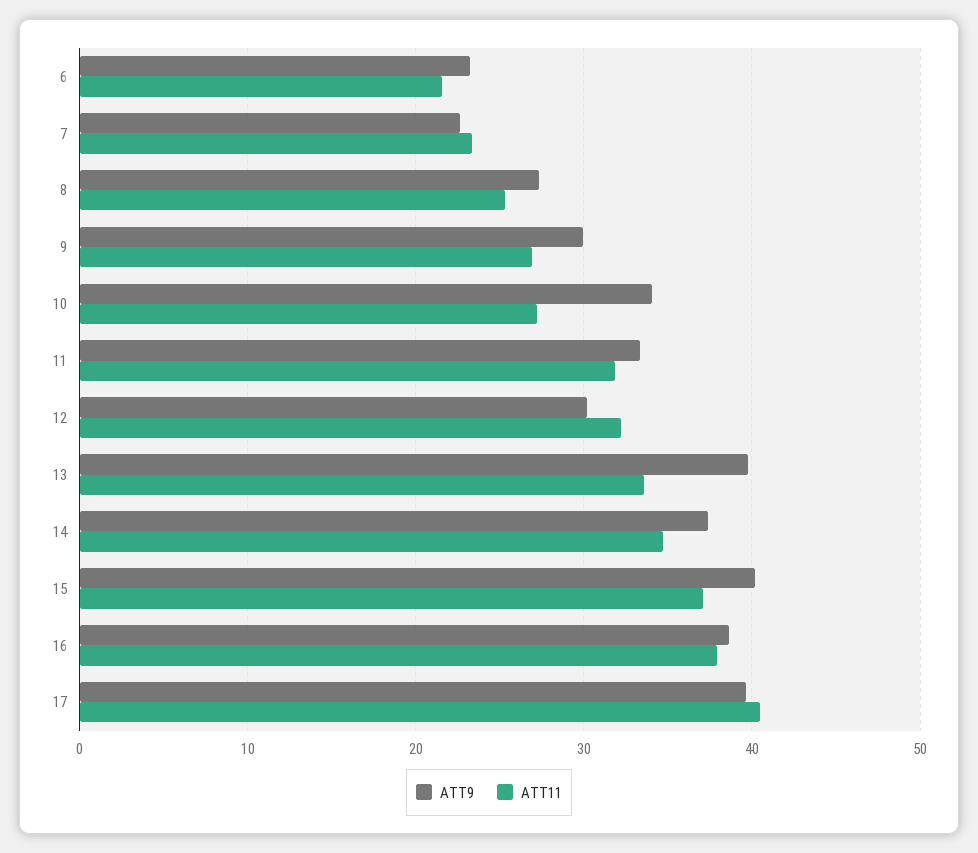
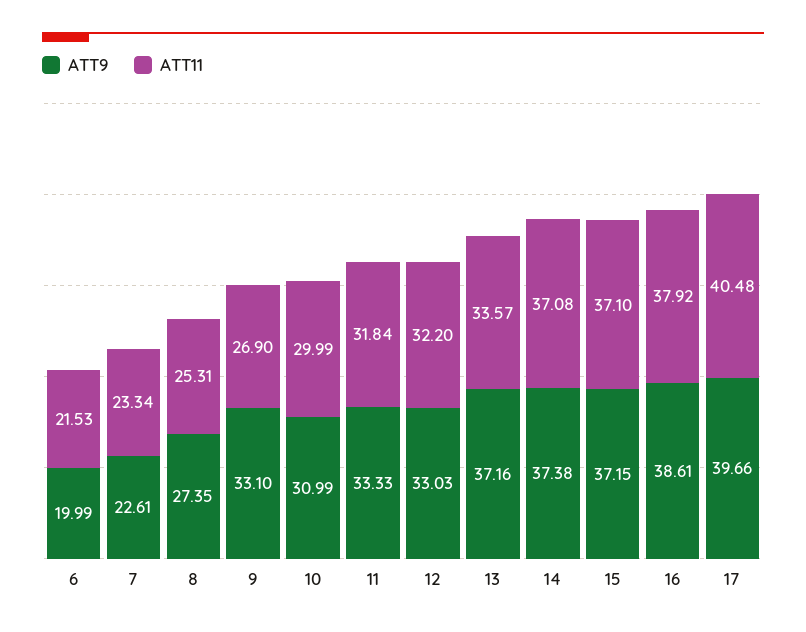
  {
    "ATT9": {
-     "6": 23,
+     "6": 19.99,
      "7": 22.61,
      "8": 27.35,
-     "9": 30,
+     "9": 33.1,
-     "10": 34,
+     "10": 30.99,
      "11": 33.33,
-     "12": 30,
+     "12": 33.03,
-     "13": 40,
+     "13": 37.16,
      "14": 37.38,
-     "15": 40,
+     "15": 37.15,
      "16": 38.61,
      "17": 39.66
    },
    "ATT11": {
      "6": 21.53,
      "7": 23.34,
      "8": 25.31,
      "9": 26.9,
-     "10": 27,
+     "10": 29.99,
      "11": 31.84,
      "12": 32.2,
      "13": 33.57,
-     "14": 35,
+     "14": 37.08,
      "15": 37.1,
      "16": 37.92,
      "17": 40.48
    }
  }

